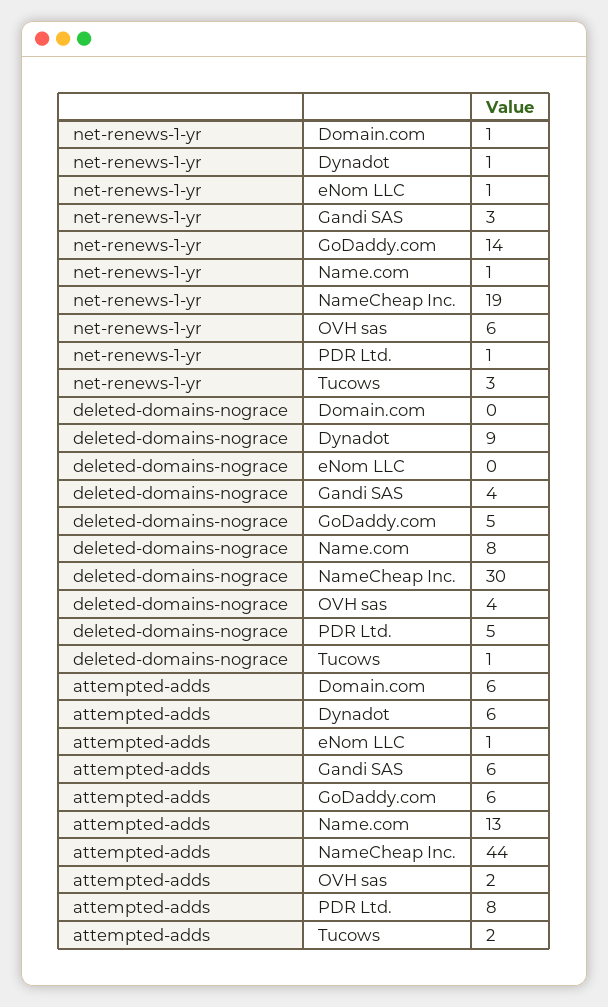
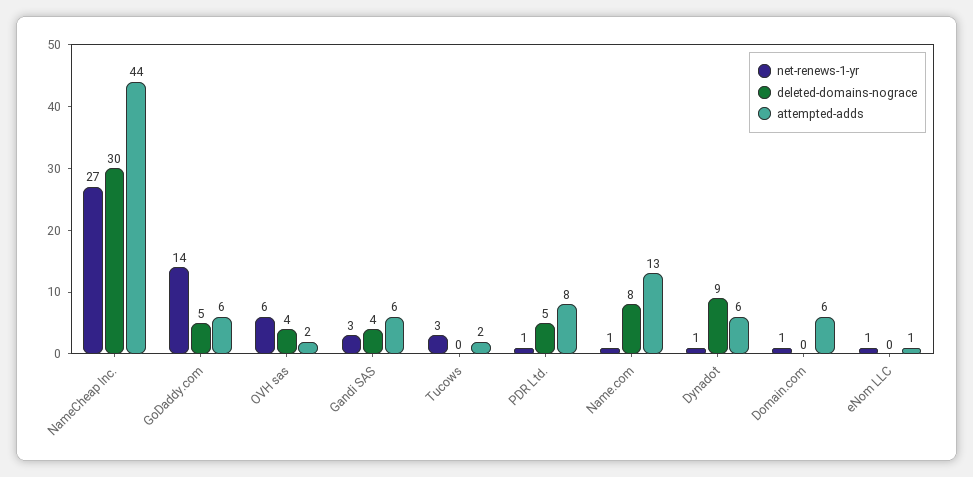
  {
    "net-renews-1-yr": {
      "Domain.com": 1,
      "Dynadot": 1,
      "eNom LLC": 1,
      "Gandi SAS": 3,
      "GoDaddy.com": 14,
      "Name.com": 1,
-     "NameCheap Inc.": 19,
+     "NameCheap Inc.": 27,
      "OVH sas": 6,
      "PDR Ltd.": 1,
      "Tucows": 3
    },
    "deleted-domains-nograce": {
      "Domain.com": 0,
      "Dynadot": 9,
      "eNom LLC": 0,
      "Gandi SAS": 4,
      "GoDaddy.com": 5,
      "Name.com": 8,
      "NameCheap Inc.": 30,
      "OVH sas": 4,
      "PDR Ltd.": 5,
-     "Tucows": 1
+     "Tucows": 0
    },
    "attempted-adds": {
      "Domain.com": 6,
      "Dynadot": 6,
      "eNom LLC": 1,
      "Gandi SAS": 6,
      "GoDaddy.com": 6,
      "Name.com": 13,
      "NameCheap Inc.": 44,
      "OVH sas": 2,
      "PDR Ltd.": 8,
      "Tucows": 2
    }
  }

